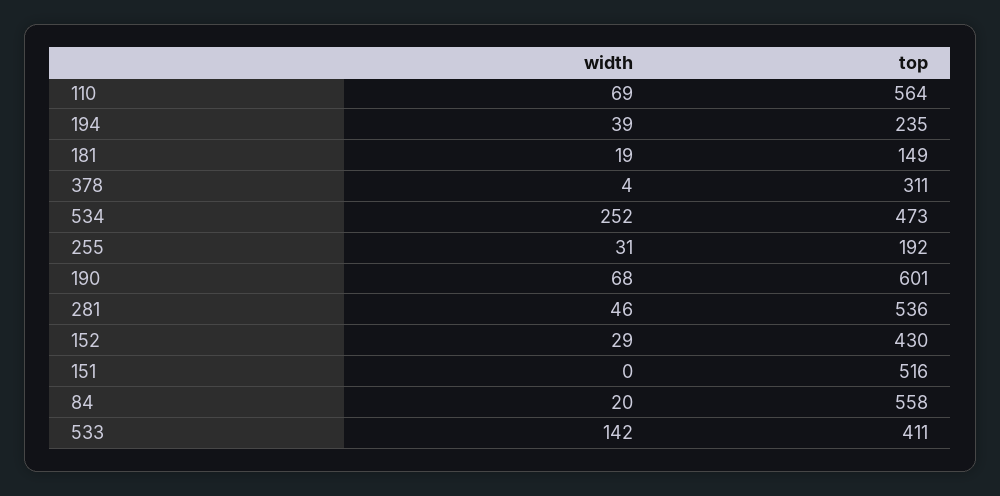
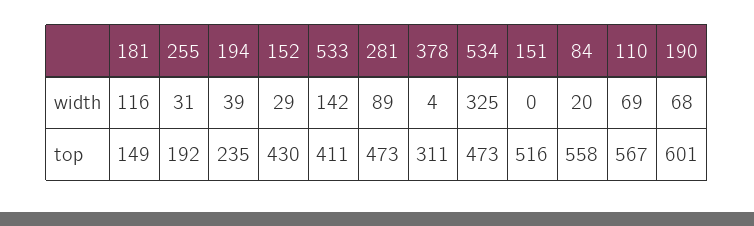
  {
    "width": {
      "110": 69,
      "194": 39,
-     "181": 19,
+     "181": 116,
      "378": 4,
-     "534": 252,
+     "534": 325,
      "255": 31,
      "190": 68,
-     "281": 46,
+     "281": 89,
      "152": 29,
      "151": 0,
      "84": 20,
      "533": 142
    },
    "top": {
-     "110": 564,
+     "110": 567,
      "194": 235,
      "181": 149,
      "378": 311,
      "534": 473,
      "255": 192,
      "190": 601,
-     "281": 536,
+     "281": 473,
      "152": 430,
      "151": 516,
      "84": 558,
      "533": 411
    }
  }

